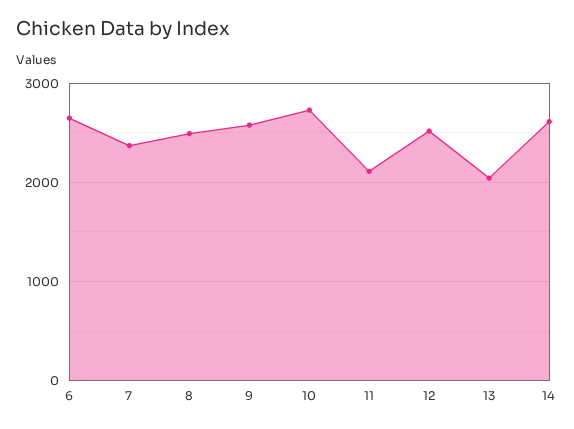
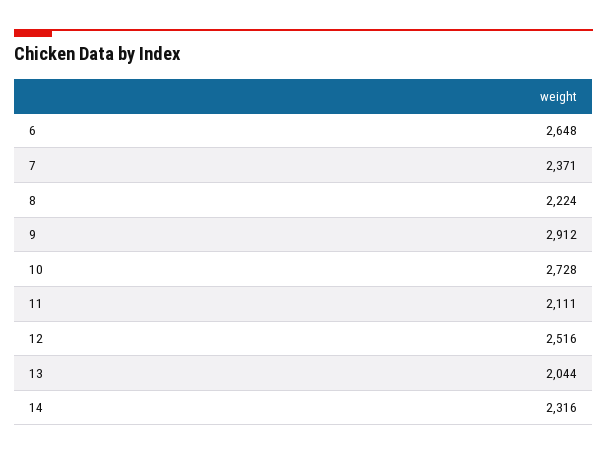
  {
    "6": 2648,
    "7": 2371,
-   "8": 2500,
+   "8": 2224,
-   "9": 2600,
+   "9": 2912,
    "10": 2728,
    "11": 2111,
    "12": 2516,
    "13": 2044,
-   "14": 2600
+   "14": 2316
  }

